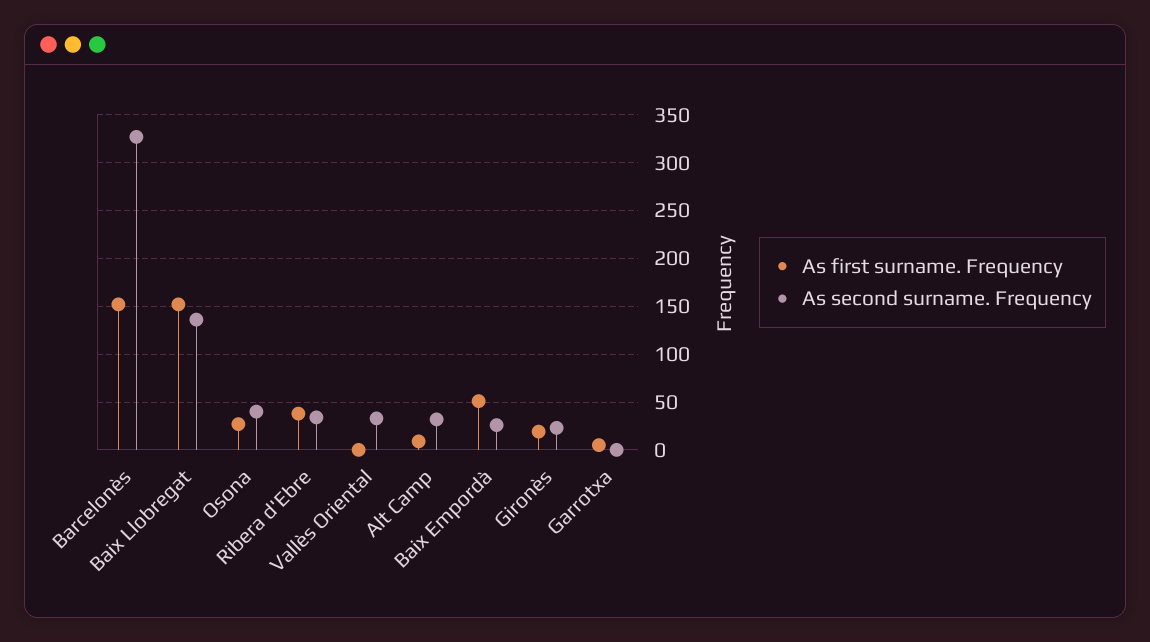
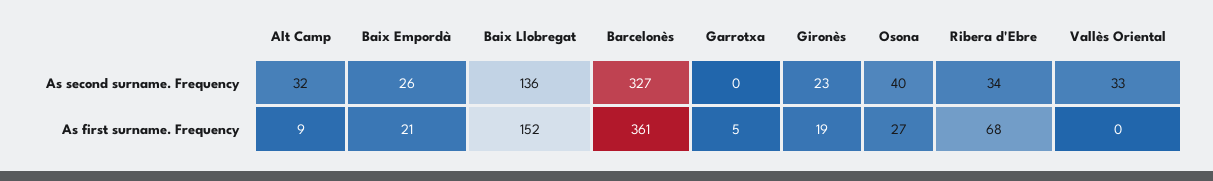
  {
    "As first surname. Frequency": {
-     "Barcelonès": 150,
+     "Barcelonès": 361,
      "Baix Llobregat": 152,
      "Osona": 27,
-     "Ribera d'Ebre": 40,
+     "Ribera d'Ebre": 68,
      "Vallès Oriental": 0,
      "Alt Camp": 9,
-     "Baix Empordà": 50,
+     "Baix Empordà": 21,
      "Gironès": 19,
      "Garrotxa": 5
    },
    "As second surname. Frequency": {
      "Barcelonès": 327,
      "Baix Llobregat": 136,
      "Osona": 40,
      "Ribera d'Ebre": 34,
      "Vallès Oriental": 33,
      "Alt Camp": 32,
      "Baix Empordà": 26,
      "Gironès": 23,
      "Garrotxa": 0
    }
  }

